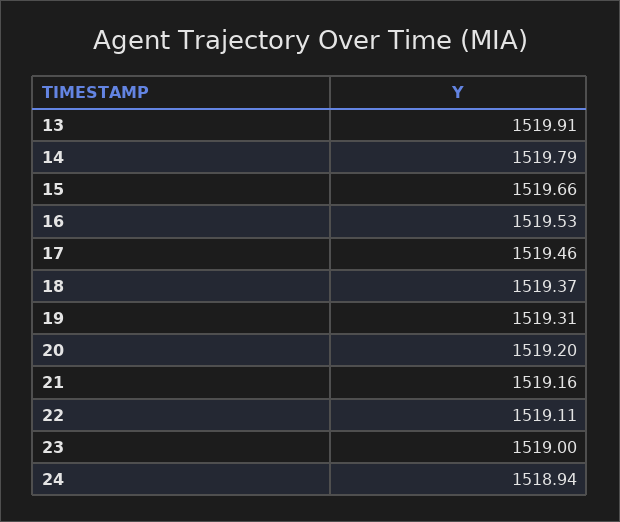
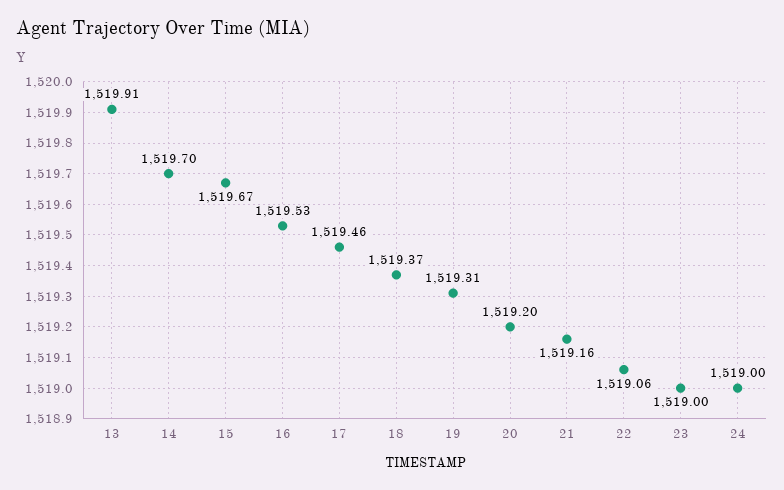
  {
    "13": 1519.91,
-   "14": 1519.79,
+   "14": 1519.7,
-   "15": 1519.66,
+   "15": 1519.67,
    "16": 1519.53,
    "17": 1519.46,
    "18": 1519.37,
    "19": 1519.31,
    "20": 1519.2,
    "21": 1519.16,
-   "22": 1519.11,
+   "22": 1519.06,
    "23": 1519,
-   "24": 1518.94
+   "24": 1519
  }

